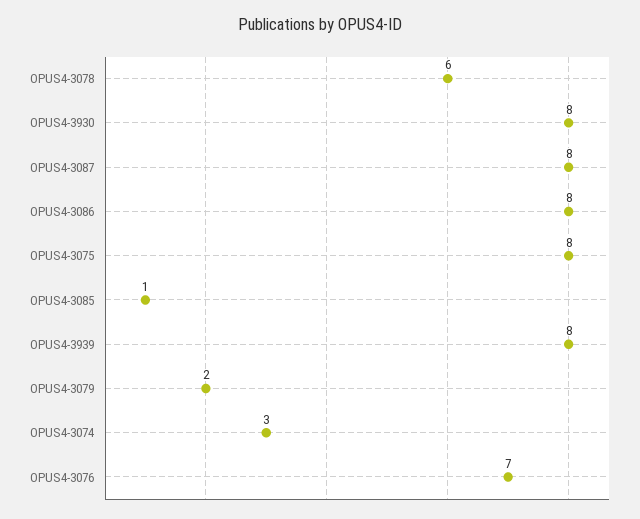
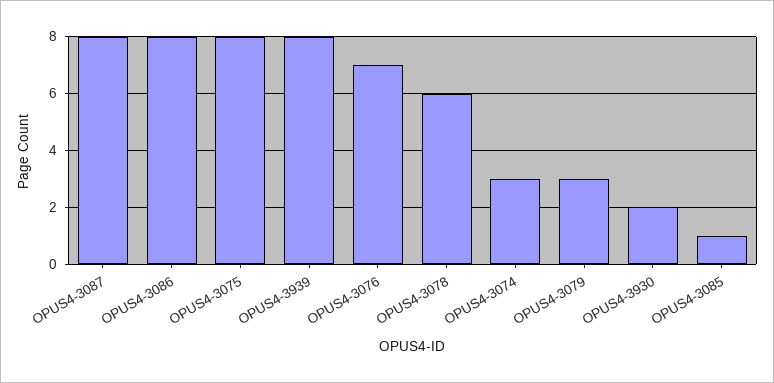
  {
    "OPUS4-3078": 6,
-   "OPUS4-3930": 8,
+   "OPUS4-3930": 2,
    "OPUS4-3087": 8,
    "OPUS4-3086": 8,
    "OPUS4-3075": 8,
    "OPUS4-3085": 1,
    "OPUS4-3939": 8,
-   "OPUS4-3079": 2,
+   "OPUS4-3079": 3,
    "OPUS4-3074": 3,
    "OPUS4-3076": 7
  }

